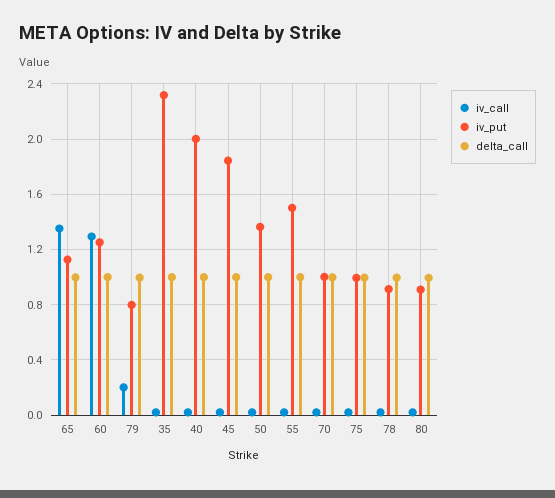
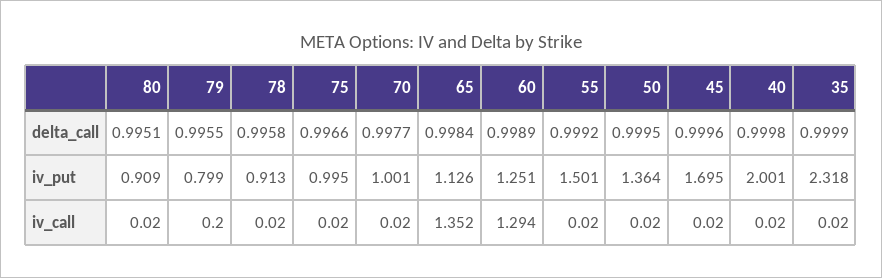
  {
    "iv_call": {
      "65": 1.352,
      "60": 1.294,
      "79": 0.2,
      "35": 0.02,
      "40": 0.02,
      "45": 0.02,
      "50": 0.02,
      "55": 0.02,
      "70": 0.02,
      "75": 0.02,
      "78": 0.02,
      "80": 0.02
    },
    "iv_put": {
      "65": 1.126,
      "60": 1.251,
      "79": 0.799,
      "35": 2.318,
      "40": 2.001,
-     "45": 1.85,
+     "45": 1.695,
      "50": 1.364,
      "55": 1.501,
      "70": 1.001,
      "75": 0.995,
      "78": 0.913,
      "80": 0.909
    },
    "delta_call": {
      "65": 0.9984,
      "60": 0.9989,
      "79": 0.9955,
      "35": 0.9999,
      "40": 0.9998,
      "45": 0.9996,
      "50": 0.9995,
      "55": 0.9992,
      "70": 0.9977,
      "75": 0.9966,
      "78": 0.9958,
      "80": 0.9951
    }
  }

